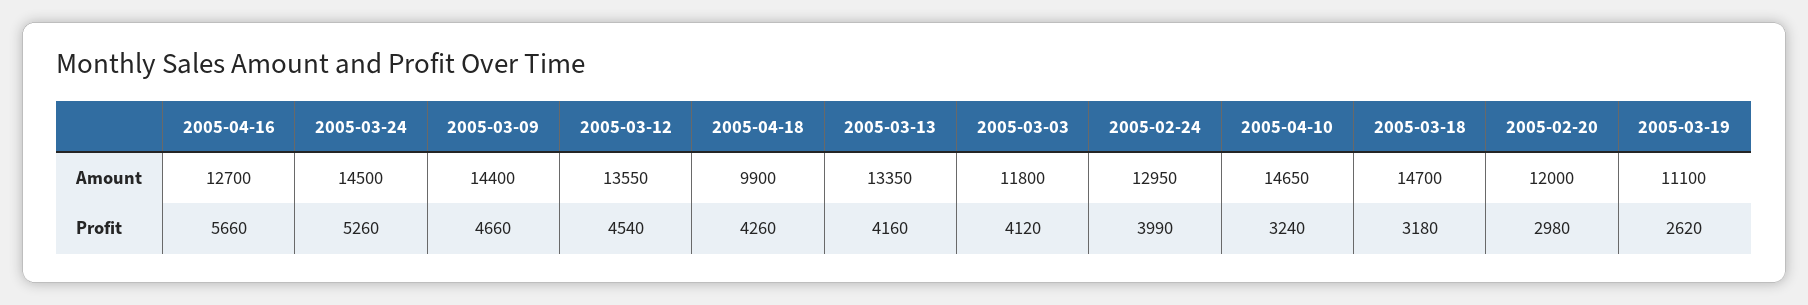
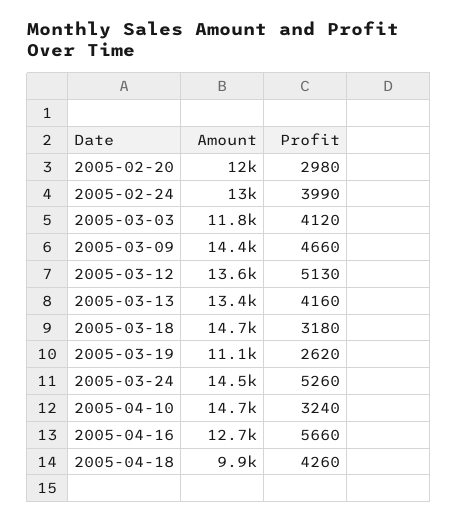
  {
    "2005-04-16": {
      "Amount": 12700,
      "Profit": 5660
    },
    "2005-03-24": {
      "Amount": 14500,
      "Profit": 5260
    },
    "2005-03-09": {
      "Amount": 14400,
      "Profit": 4660
    },
    "2005-03-12": {
      "Amount": 13550,
-     "Profit": 4540
+     "Profit": 5130
    },
    "2005-04-18": {
      "Amount": 9900,
      "Profit": 4260
    },
    "2005-03-13": {
      "Amount": 13350,
      "Profit": 4160
    },
    "2005-03-03": {
      "Amount": 11800,
      "Profit": 4120
    },
    "2005-02-24": {
      "Amount": 12950,
      "Profit": 3990
    },
    "2005-04-10": {
      "Amount": 14650,
      "Profit": 3240
    },
    "2005-03-18": {
      "Amount": 14700,
      "Profit": 3180
    },
    "2005-02-20": {
      "Amount": 12000,
      "Profit": 2980
    },
    "2005-03-19": {
      "Amount": 11100,
      "Profit": 2620
    }
  }

